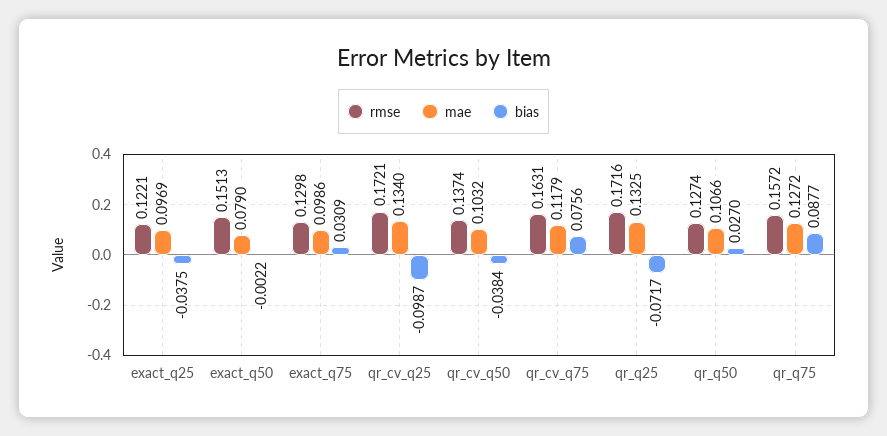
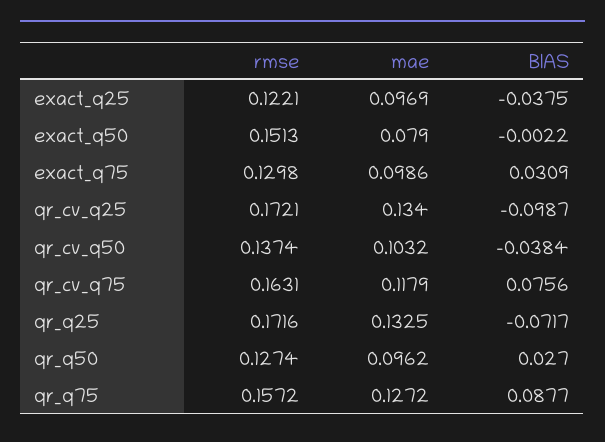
  {
    "rmse": {
      "exact_q25": 0.1221,
      "exact_q50": 0.1513,
      "exact_q75": 0.1298,
      "qr_cv_q25": 0.1721,
      "qr_cv_q50": 0.1374,
      "qr_cv_q75": 0.1631,
      "qr_q25": 0.1716,
      "qr_q50": 0.1274,
      "qr_q75": 0.1572
    },
    "mae": {
      "exact_q25": 0.0969,
      "exact_q50": 0.079,
      "exact_q75": 0.0986,
      "qr_cv_q25": 0.134,
      "qr_cv_q50": 0.1032,
      "qr_cv_q75": 0.1179,
      "qr_q25": 0.1325,
-     "qr_q50": 0.1066,
+     "qr_q50": 0.0962,
      "qr_q75": 0.1272
    },
    "bias": {
      "exact_q25": -0.0375,
      "exact_q50": -0.0022,
      "exact_q75": 0.0309,
      "qr_cv_q25": -0.0987,
      "qr_cv_q50": -0.0384,
      "qr_cv_q75": 0.0756,
      "qr_q25": -0.0717,
      "qr_q50": 0.027,
      "qr_q75": 0.0877
    }
  }

